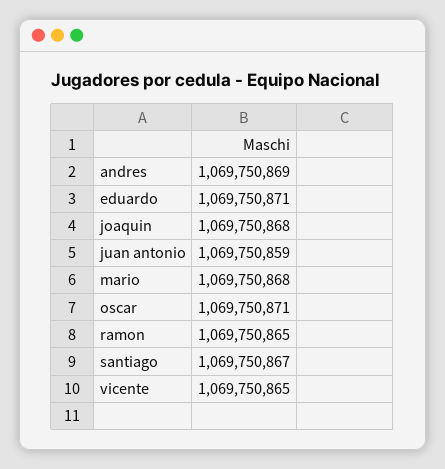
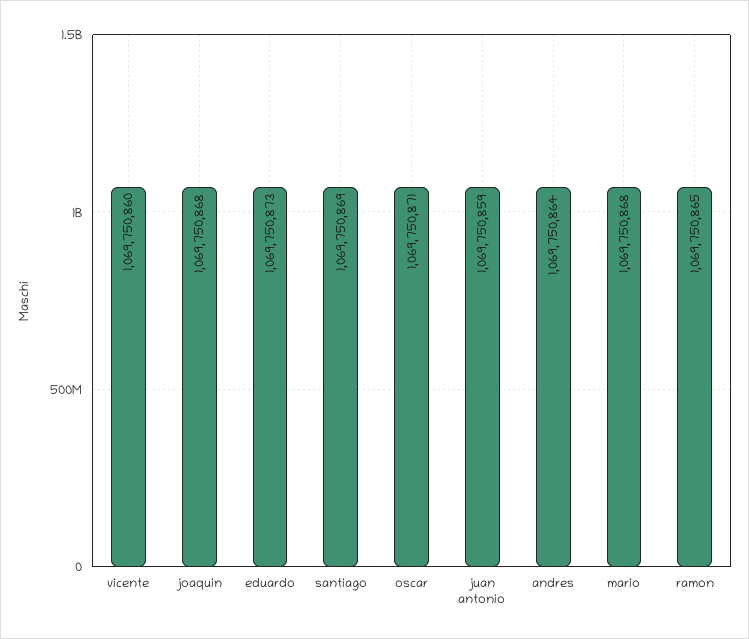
  {
-   "andres": 1069750869,
+   "andres": 1069750864,
-   "eduardo": 1069750871,
+   "eduardo": 1069750873,
    "joaquin": 1069750868,
    "juan antonio": 1069750859,
    "mario": 1069750868,
    "oscar": 1069750871,
    "ramon": 1069750865,
-   "santiago": 1069750867,
+   "santiago": 1069750869,
-   "vicente": 1069750865
+   "vicente": 1069750860
  }

